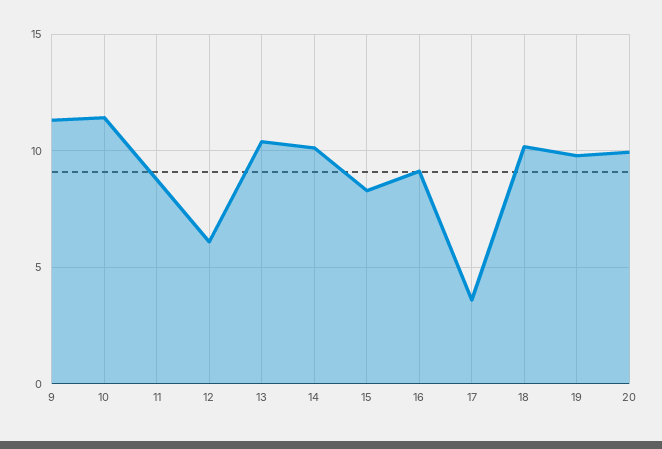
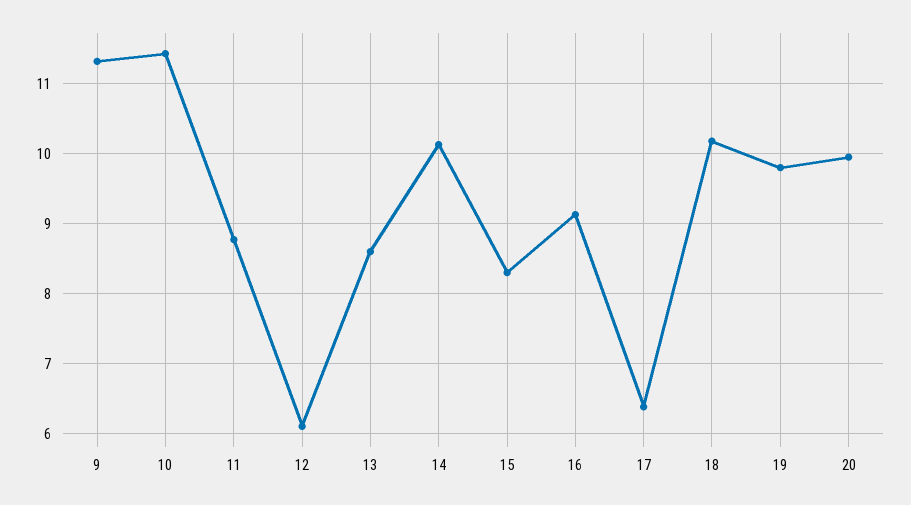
  {
    "9": 11.3,
    "10": 11.4,
    "11": 8.8,
    "12": 6.1,
-   "13": 10.5,
+   "13": 8.6,
    "14": 10.1,
    "15": 8.3,
    "16": 9.1,
-   "17": 3.5,
+   "17": 6.4,
    "18": 10.2,
    "19": 9.8,
    "20": 10
  }

